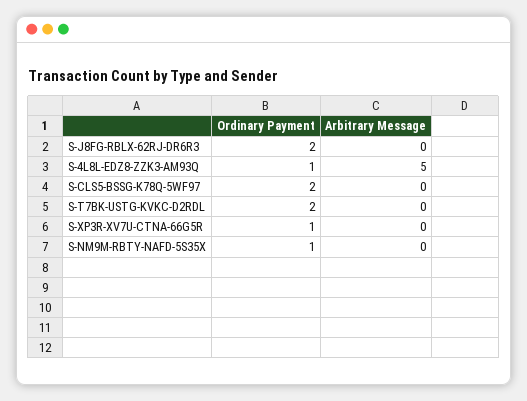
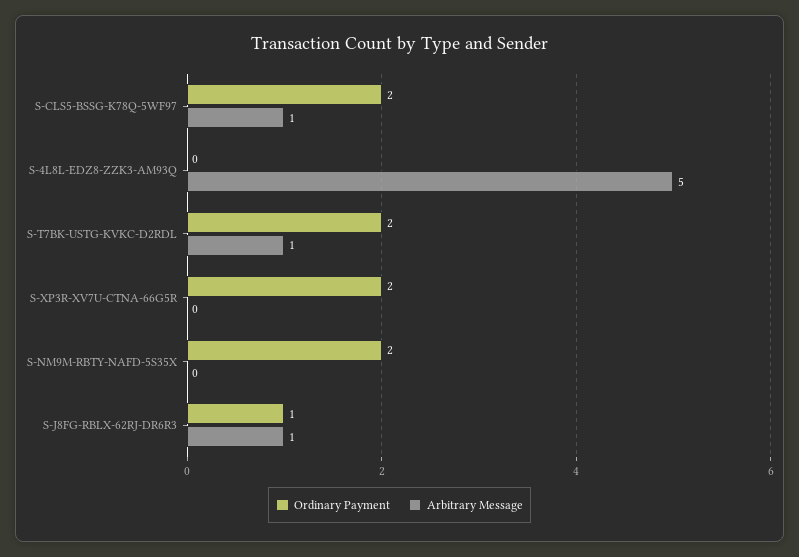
  {
    "Ordinary Payment": {
-     "S-J8FG-RBLX-62RJ-DR6R3": 2,
+     "S-J8FG-RBLX-62RJ-DR6R3": 1,
-     "S-4L8L-EDZ8-ZZK3-AM93Q": 1,
+     "S-4L8L-EDZ8-ZZK3-AM93Q": 0,
      "S-CLS5-BSSG-K78Q-5WF97": 2,
      "S-T7BK-USTG-KVKC-D2RDL": 2,
-     "S-XP3R-XV7U-CTNA-66G5R": 1,
+     "S-XP3R-XV7U-CTNA-66G5R": 2,
-     "S-NM9M-RBTY-NAFD-5S35X": 1
+     "S-NM9M-RBTY-NAFD-5S35X": 2
    },
    "Arbitrary Message": {
-     "S-J8FG-RBLX-62RJ-DR6R3": 0,
+     "S-J8FG-RBLX-62RJ-DR6R3": 1,
      "S-4L8L-EDZ8-ZZK3-AM93Q": 5,
-     "S-CLS5-BSSG-K78Q-5WF97": 0,
+     "S-CLS5-BSSG-K78Q-5WF97": 1,
-     "S-T7BK-USTG-KVKC-D2RDL": 0,
+     "S-T7BK-USTG-KVKC-D2RDL": 1,
      "S-XP3R-XV7U-CTNA-66G5R": 0,
      "S-NM9M-RBTY-NAFD-5S35X": 0
    }
  }

